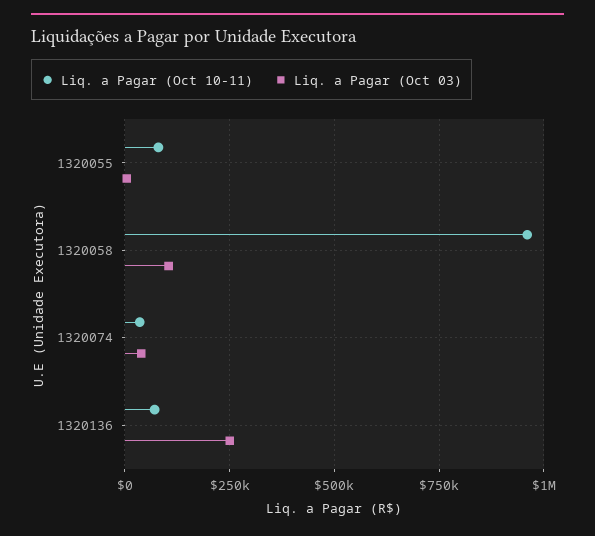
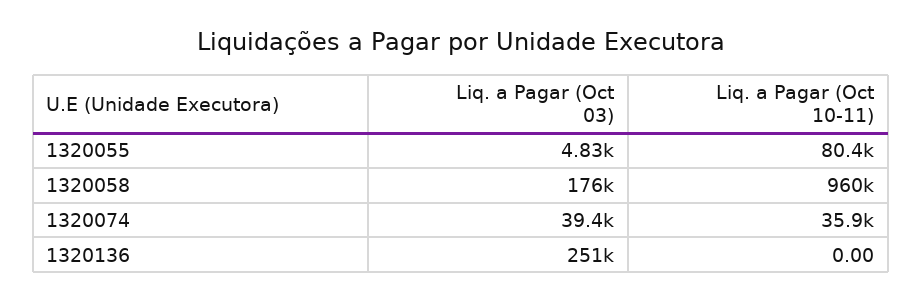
  {
    "Liq. a Pagar (Oct 10-11)": {
      "1320055": 80400,
      "1320058": 960000,
      "1320074": 35900,
-     "1320136": 75000
+     "1320136": 0
    },
    "Liq. a Pagar (Oct 03)": {
      "1320055": 4830,
-     "1320058": 100000,
+     "1320058": 176000,
      "1320074": 39400,
      "1320136": 251000
    }
  }

